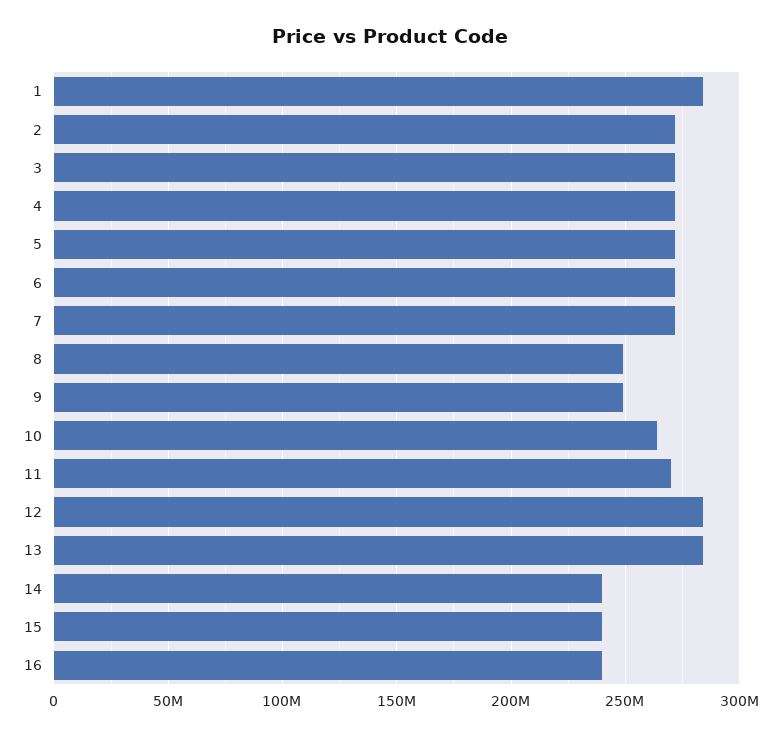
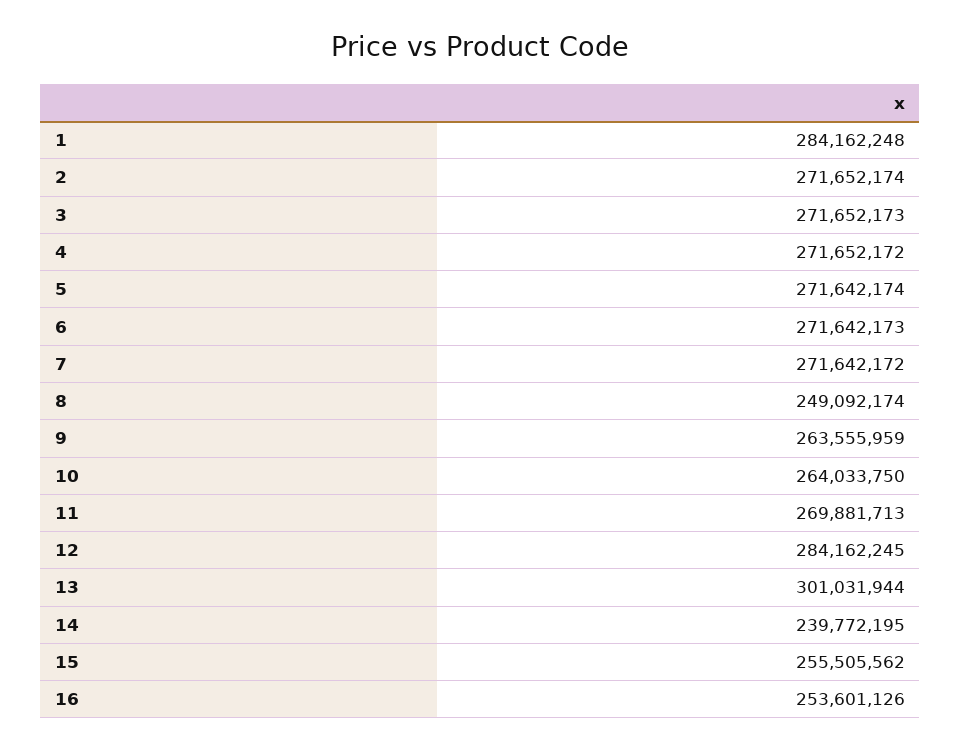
  {
    "1": 284162248,
    "2": 271652174,
    "3": 271652173,
    "4": 271652172,
    "5": 271642174,
    "6": 271642173,
    "7": 271642172,
    "8": 249092174,
-   "9": 250000000,
+   "9": 263555959,
    "10": 264033750,
    "11": 269881713,
    "12": 284162245,
-   "13": 285000000,
+   "13": 301031944,
    "14": 239772195,
-   "15": 240000000,
+   "15": 255505562,
-   "16": 240000000
+   "16": 253601126
  }

